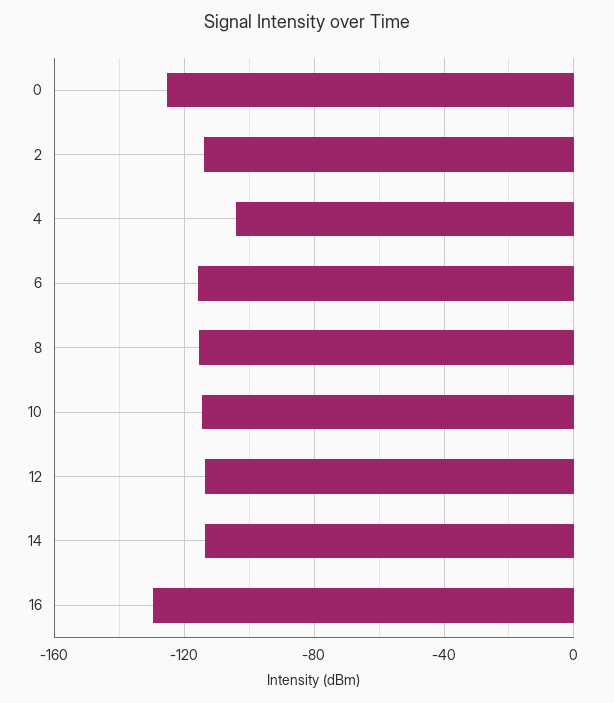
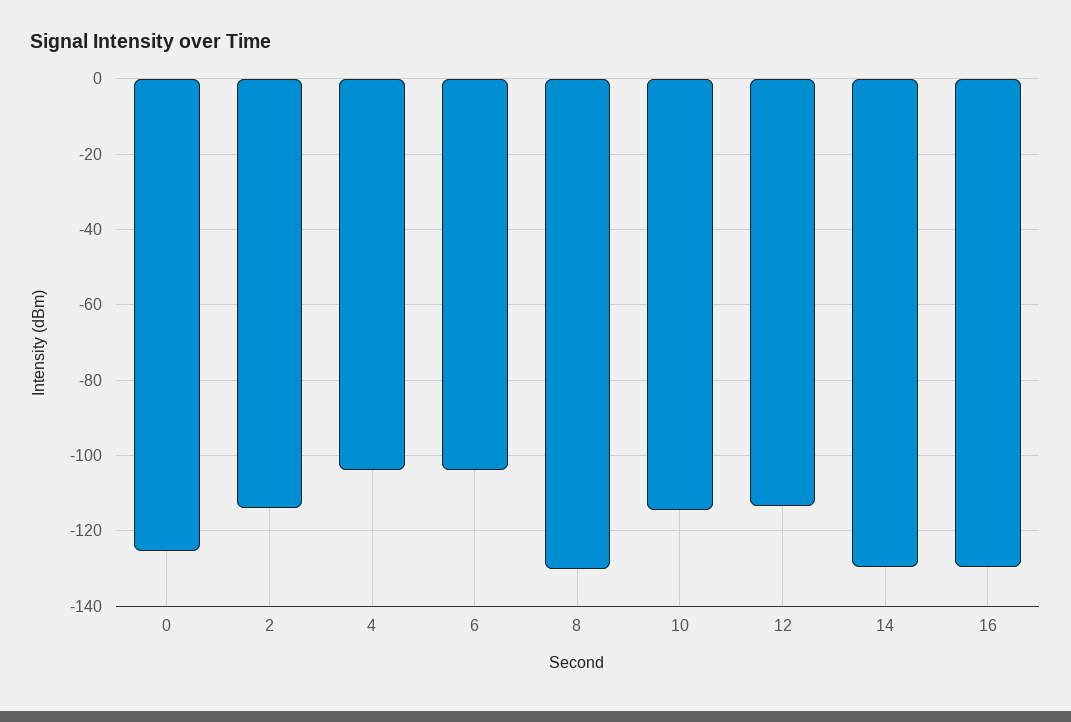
  {
    "0": -126,
    "2": -114,
    "4": -104,
-   "6": -115,
+   "6": -104,
-   "8": -115,
+   "8": -130,
    "10": -114,
    "12": -114,
-   "14": -115,
+   "14": -130,
    "16": -130
  }

